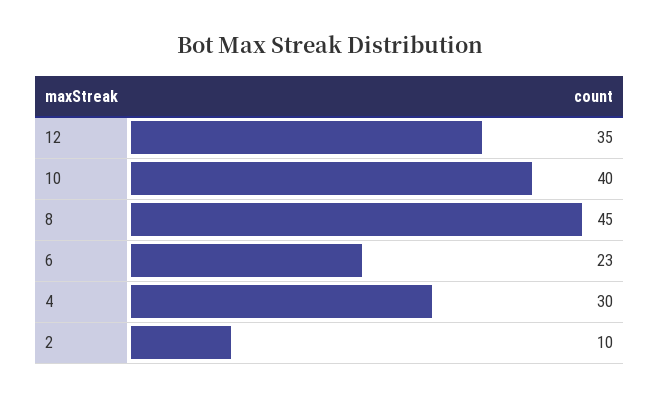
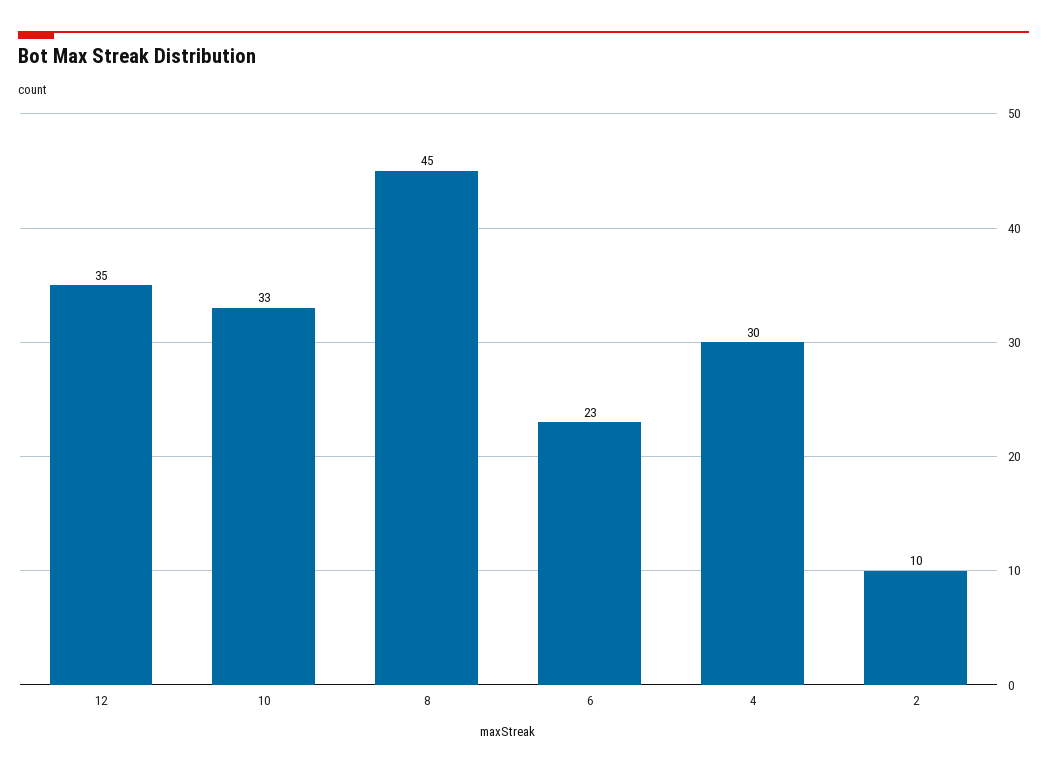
  {
    "12": 35,
-   "10": 40,
+   "10": 33,
    "8": 45,
    "6": 23,
    "4": 30,
    "2": 10
  }

